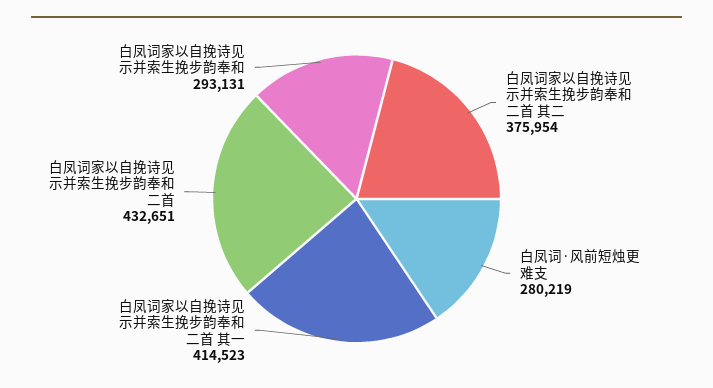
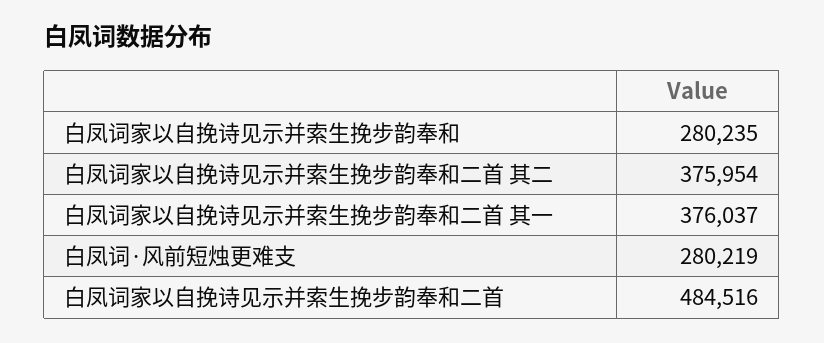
  {
    "白凤词家以自挽诗见示并索生挽步韵奉和二首 其二": 375954,
    "白凤词·风前短烛更难支": 280219,
-   "白凤词家以自挽诗见示并索生挽步韵奉和二首 其一": 414523,
+   "白凤词家以自挽诗见示并索生挽步韵奉和二首 其一": 376037,
-   "白凤词家以自挽诗见示并索生挽步韵奉和二首": 432651,
+   "白凤词家以自挽诗见示并索生挽步韵奉和二首": 484516,
-   "白凤词家以自挽诗见示并索生挽步韵奉和": 293131
+   "白凤词家以自挽诗见示并索生挽步韵奉和": 280235
  }

